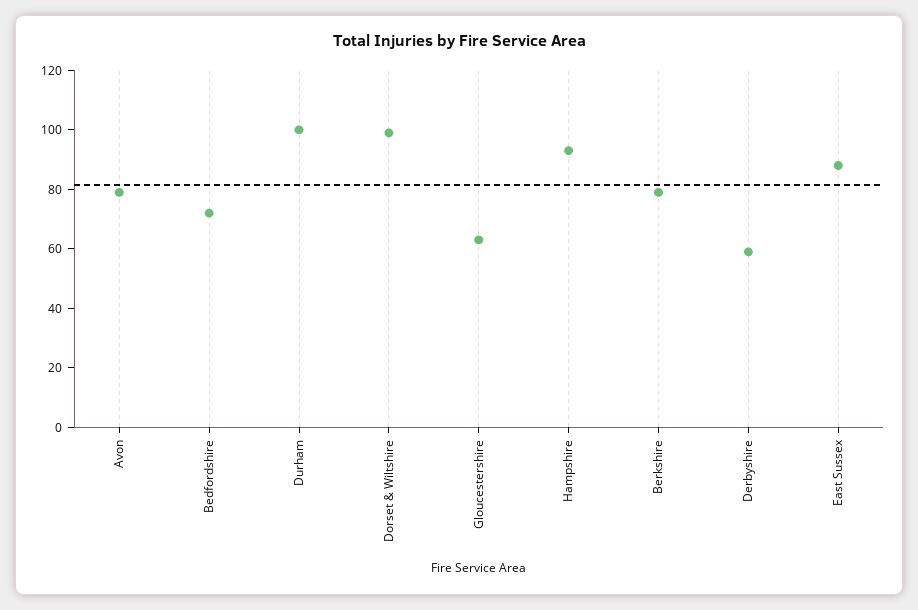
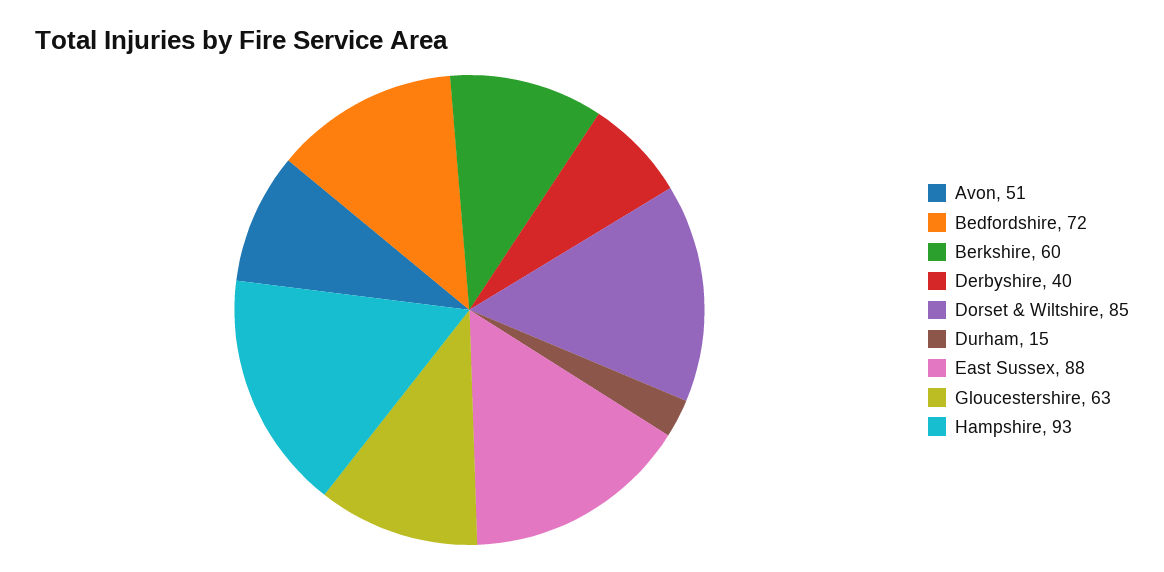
  {
-   "Avon": 80,
+   "Avon": 51,
    "Bedfordshire": 72,
-   "Durham": 100,
+   "Durham": 15,
-   "Dorset & Wiltshire": 100,
+   "Dorset & Wiltshire": 85,
    "Gloucestershire": 63,
    "Hampshire": 93,
-   "Berkshire": 80,
+   "Berkshire": 60,
-   "Derbyshire": 60,
+   "Derbyshire": 40,
    "East Sussex": 88
  }

